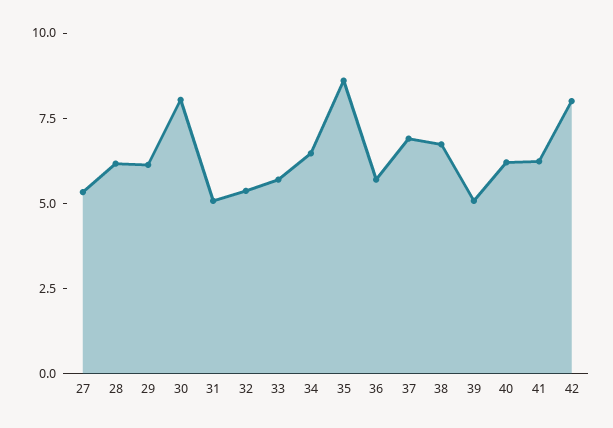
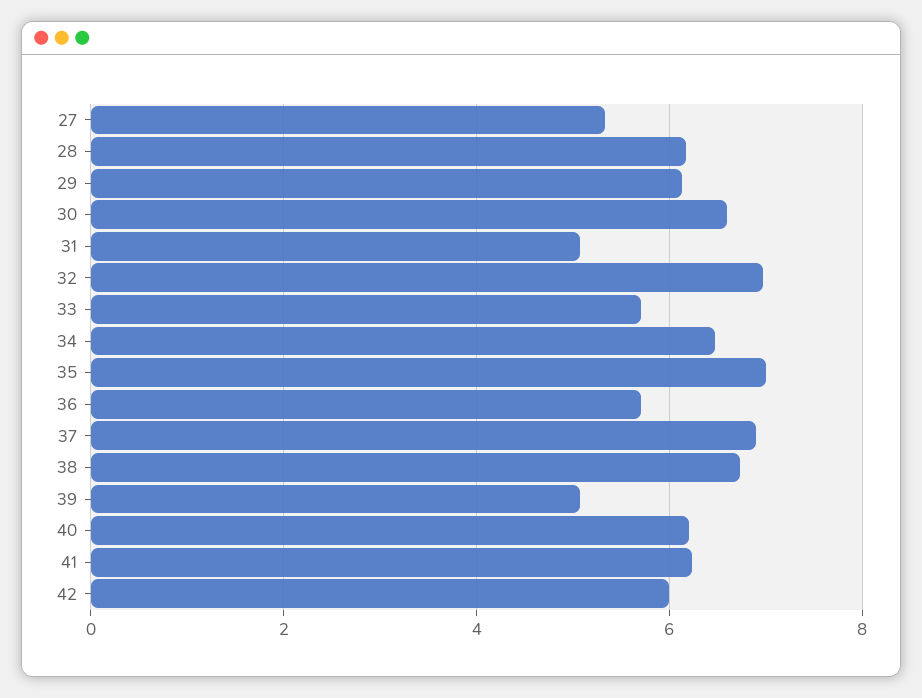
  {
    "27": 5.4,
    "28": 6.2,
    "29": 6.2,
-   "30": 8,
+   "30": 6.6,
    "31": 5,
-   "32": 5.5,
+   "32": 7,
    "33": 5.8,
    "34": 6.4,
-   "35": 8.5,
+   "35": 7,
    "36": 5.8,
    "37": 7,
    "38": 6.8,
    "39": 5,
    "40": 6.2,
    "41": 6.2,
-   "42": 8
+   "42": 6
  }

